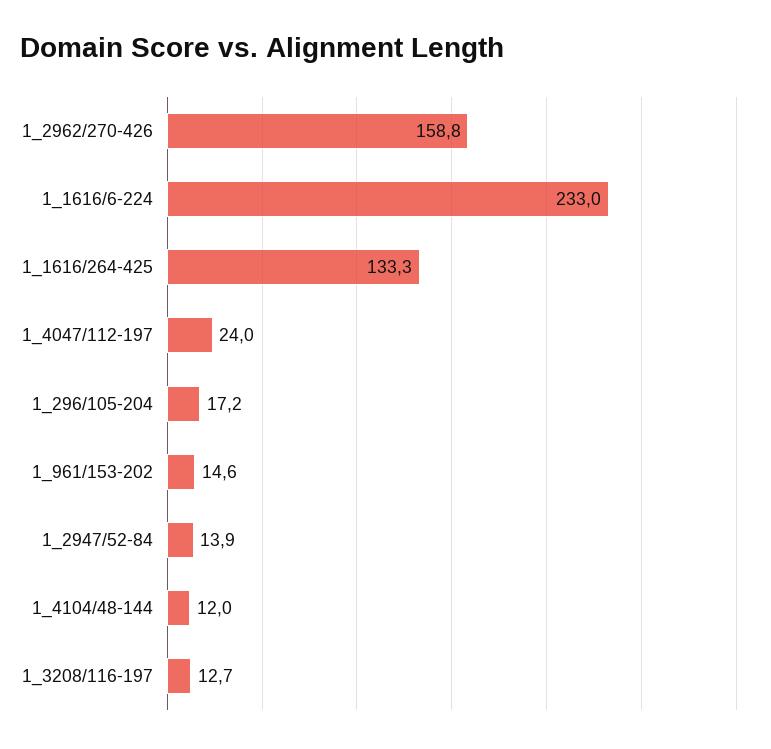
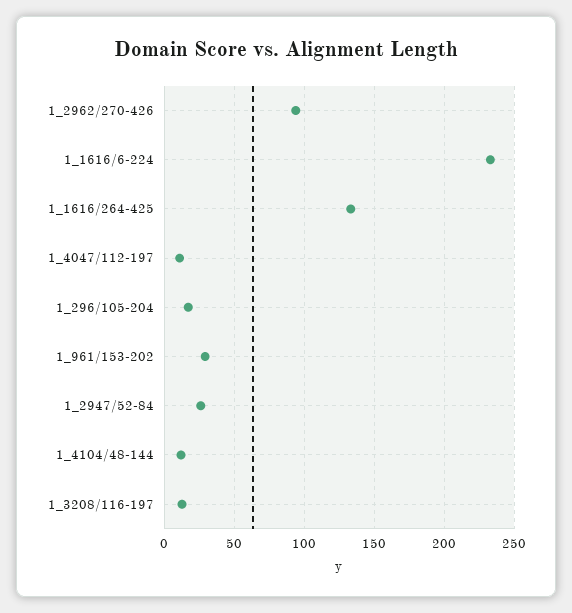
  {
-   "1_2962/270-426": 158.8,
+   "1_2962/270-426": 95,
    "1_1616/6-224": 233,
    "1_1616/264-425": 133.3,
-   "1_4047/112-197": 24,
+   "1_4047/112-197": 10,
    "1_296/105-204": 17.2,
-   "1_961/153-202": 14.6,
+   "1_961/153-202": 30,
-   "1_2947/52-84": 13.9,
+   "1_2947/52-84": 25,
    "1_4104/48-144": 12,
    "1_3208/116-197": 12.7
  }

